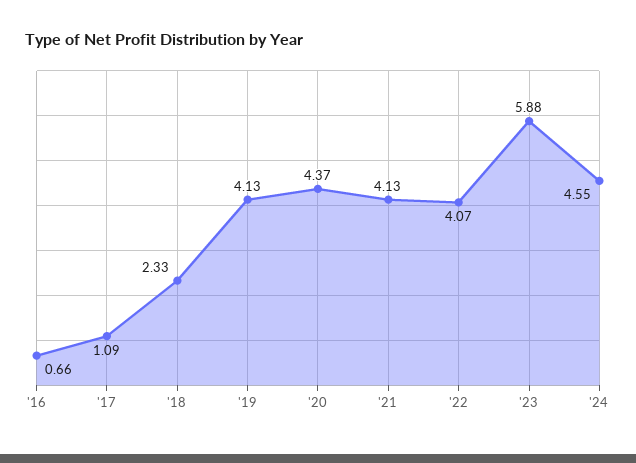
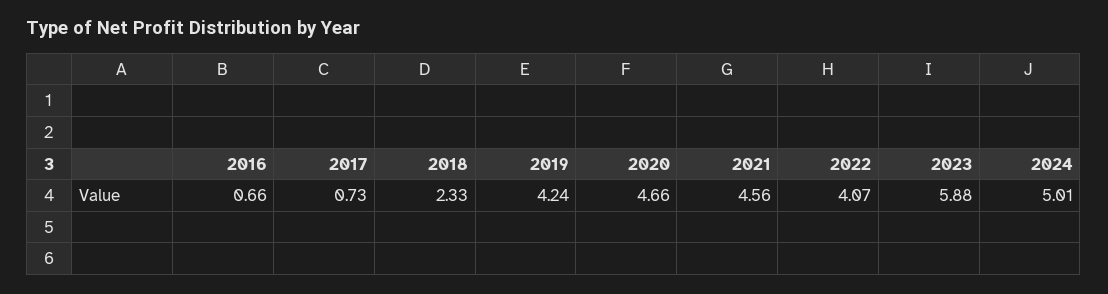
  {
    "'16": 0.66,
-   "'17": 1.09,
+   "'17": 0.73,
    "'18": 2.33,
-   "'19": 4.13,
+   "'19": 4.24,
-   "'20": 4.37,
+   "'20": 4.66,
-   "'21": 4.13,
+   "'21": 4.56,
    "'22": 4.07,
    "'23": 5.88,
-   "'24": 4.55
+   "'24": 5.01
  }

